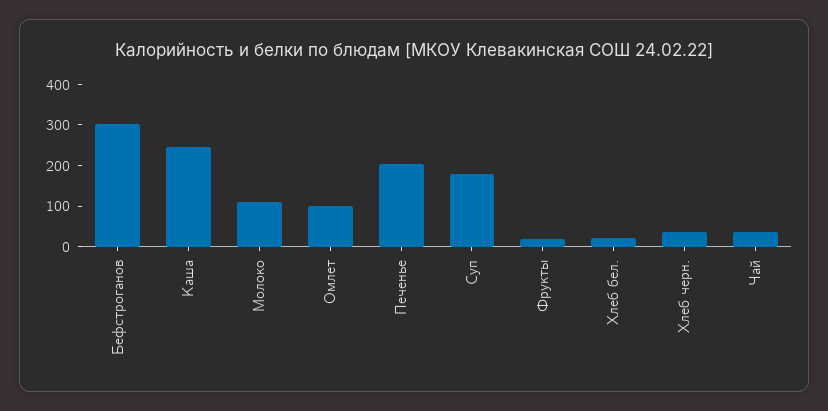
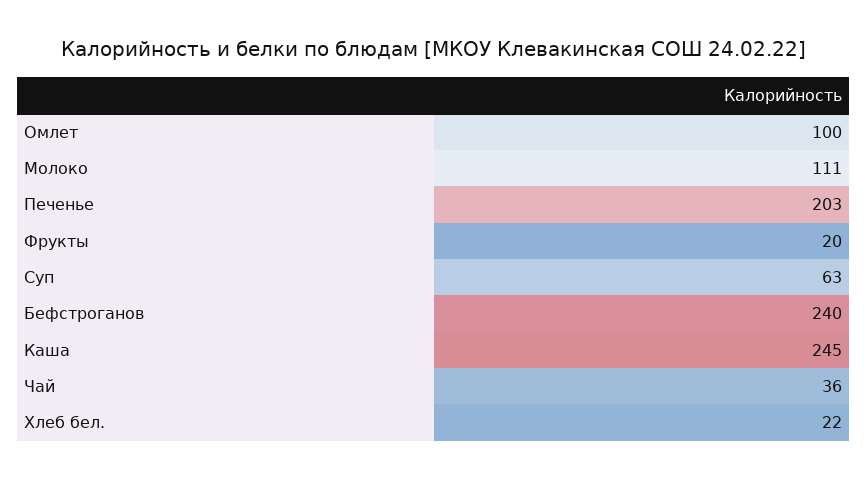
  {
-   "Бефстроганов": 300,
+   "Бефстроганов": 240,
    "Каша": 245,
    "Молоко": 111,
    "Омлет": 100,
    "Печенье": 203,
-   "Суп": 180,
+   "Суп": 63,
    "Фрукты": 20,
    "Хлеб бел.": 22,
-   "Хлеб черн.": 40,
    "Чай": 36
  }

